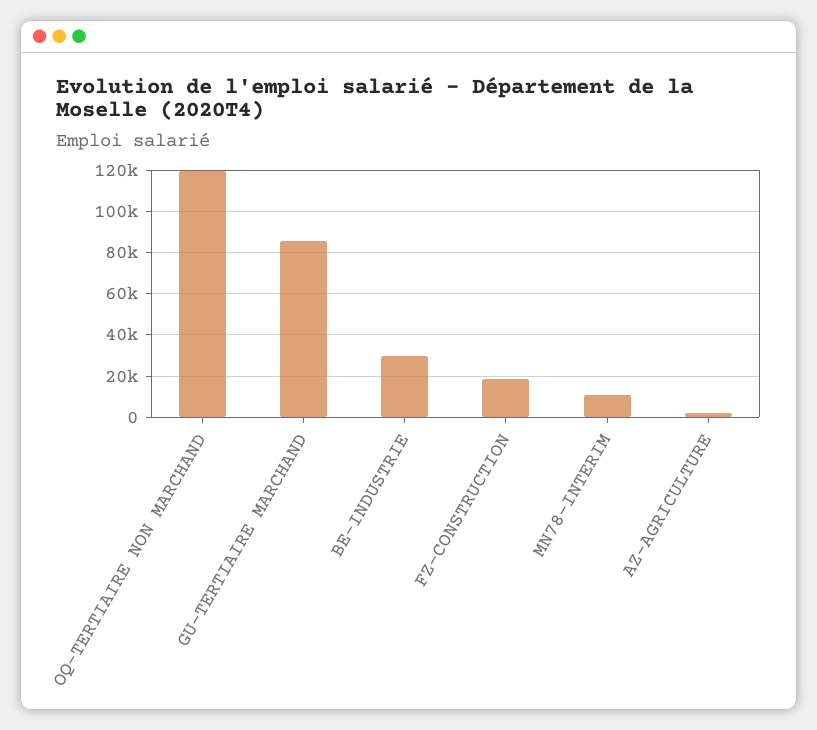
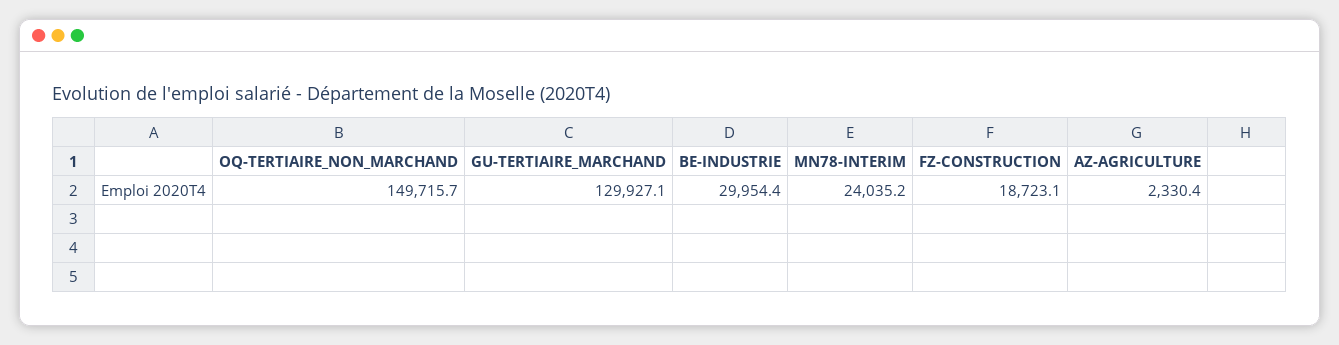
  {
-   "OQ-TERTIAIRE NON MARCHAND": 120000,
+   "OQ-TERTIAIRE NON MARCHAND": 149715.7,
-   "GU-TERTIAIRE MARCHAND": 85000,
+   "GU-TERTIAIRE MARCHAND": 129927.1,
    "BE-INDUSTRIE": 29954.4,
    "FZ-CONSTRUCTION": 18723.1,
-   "MN78-INTERIM": 10000,
+   "MN78-INTERIM": 24035.2,
    "AZ-AGRICULTURE": 2330.4
  }

